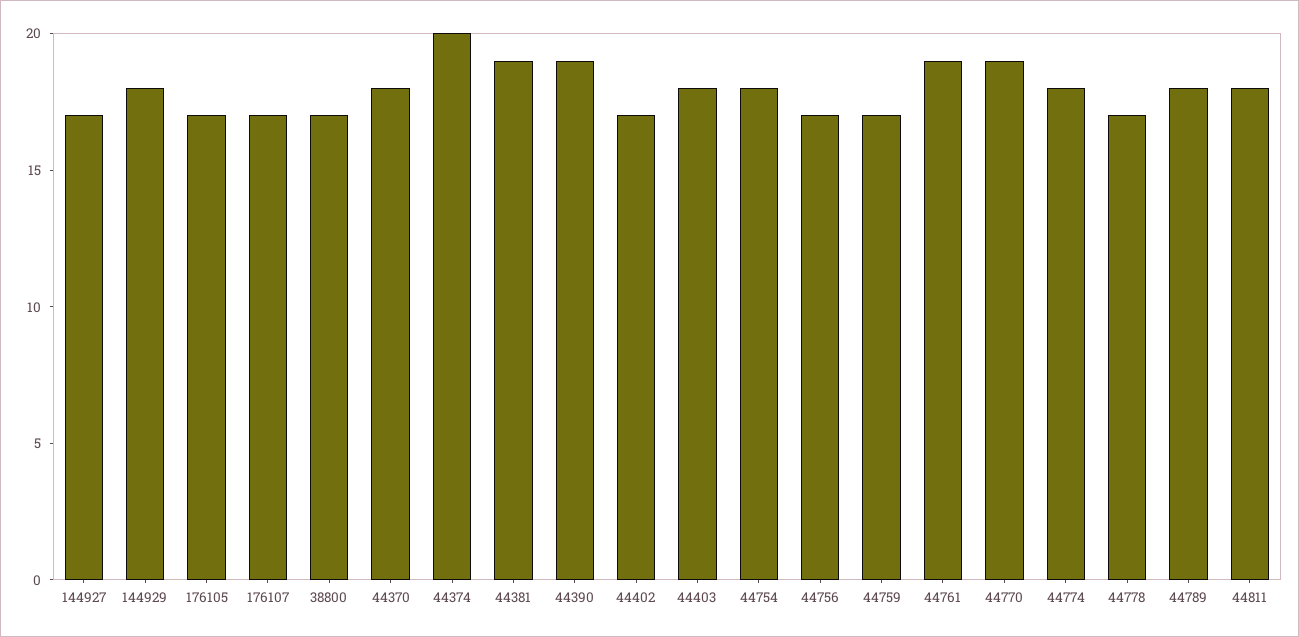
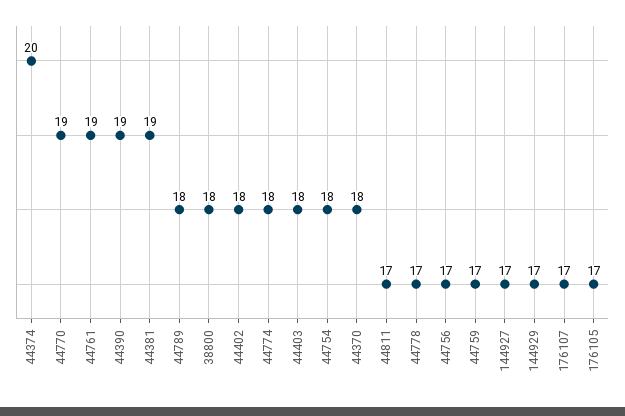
  {
    "144927": 17,
-   "144929": 18,
+   "144929": 17,
    "176105": 17,
    "176107": 17,
-   "38800": 17,
+   "38800": 18,
    "44370": 18,
    "44374": 20,
    "44381": 19,
    "44390": 19,
-   "44402": 17,
+   "44402": 18,
    "44403": 18,
    "44754": 18,
    "44756": 17,
    "44759": 17,
    "44761": 19,
    "44770": 19,
    "44774": 18,
    "44778": 17,
    "44789": 18,
-   "44811": 18
+   "44811": 17
  }

